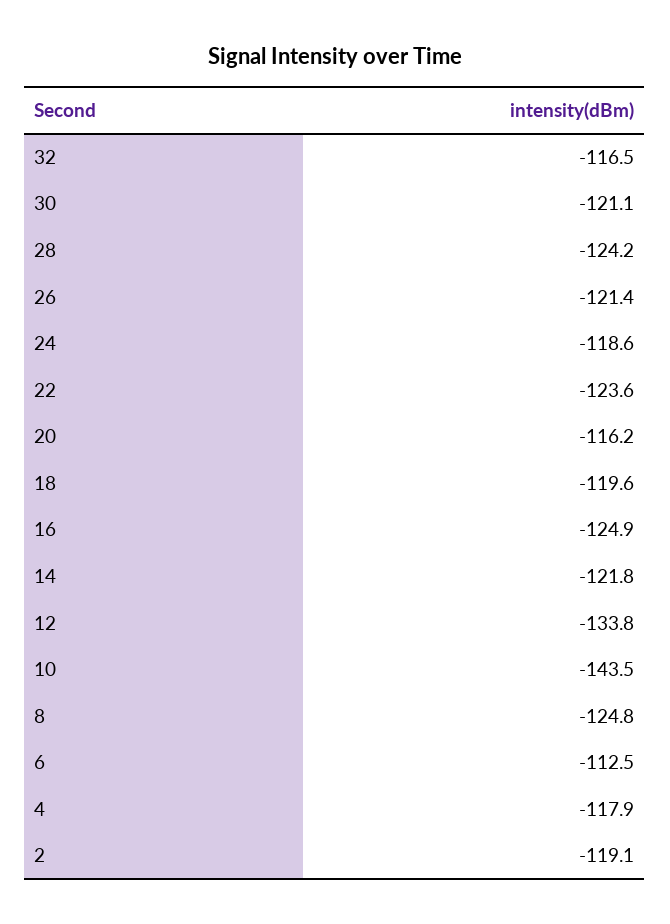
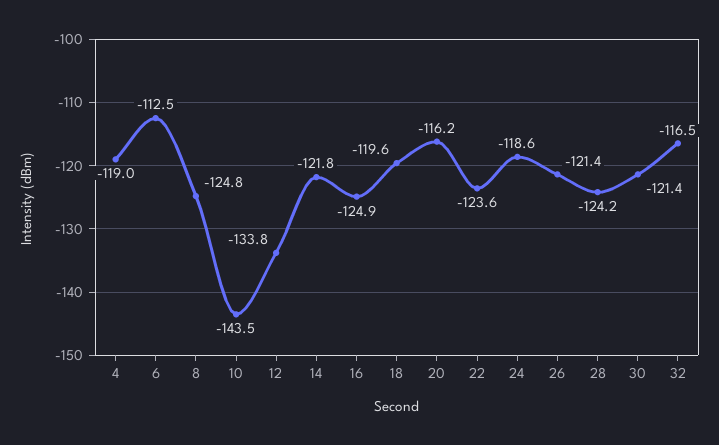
  {
    "32": -116.5,
-   "30": -121.1,
+   "30": -121.4,
    "28": -124.2,
    "26": -121.4,
    "24": -118.6,
    "22": -123.6,
    "20": -116.2,
    "18": -119.6,
    "16": -124.9,
    "14": -121.8,
    "12": -133.8,
    "10": -143.5,
    "8": -124.8,
    "6": -112.5,
-   "4": -117.9,
+   "4": -119
-   "2": -119.1
  }

